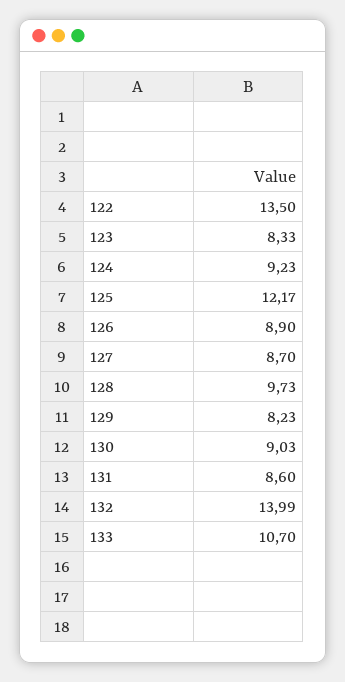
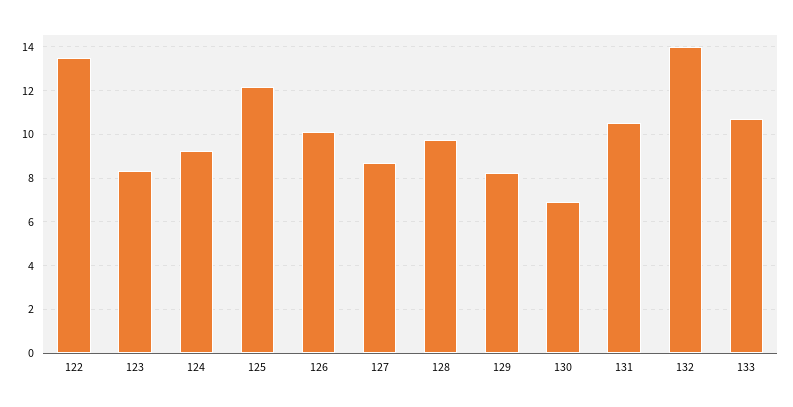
  {
    "122": 13.5,
    "123": 8.33,
    "124": 9.23,
    "125": 12.17,
-   "126": 8.9,
+   "126": 10,
    "127": 8.7,
    "128": 9.73,
    "129": 8.23,
-   "130": 9.03,
+   "130": 7,
-   "131": 8.6,
+   "131": 10.5,
    "132": 13.99,
    "133": 10.7
  }

